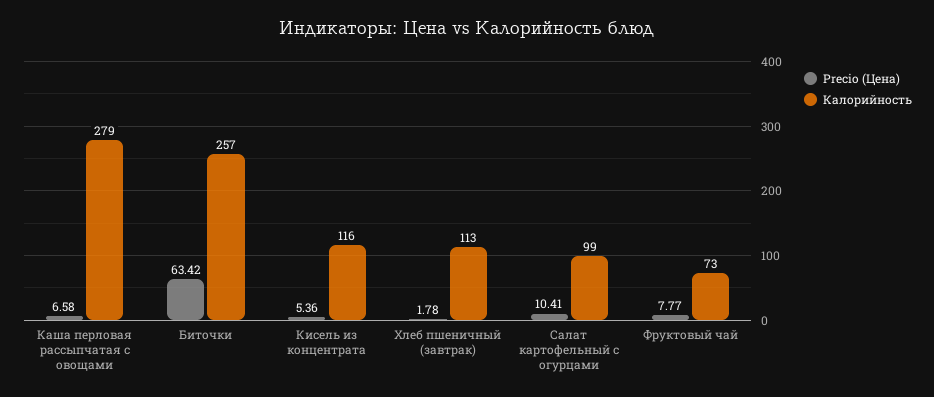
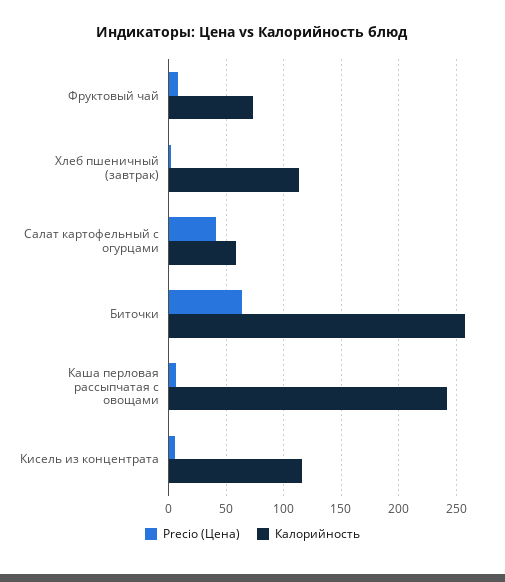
  {
    "Precio (Цена)": {
      "Каша перловая рассыпчатая с овощами": 6.58,
      "Биточки": 63.42,
      "Кисель из концентрата": 5.36,
      "Хлеб пшеничный (завтрак)": 1.78,
-     "Салат картофельный с огурцами": 10.41,
+     "Салат картофельный с огурцами": 40,
      "Фруктовый чай": 7.77
    },
    "Калорийность": {
-     "Каша перловая рассыпчатая с овощами": 279,
+     "Каша перловая рассыпчатая с овощами": 240,
      "Биточки": 257,
      "Кисель из концентрата": 116,
      "Хлеб пшеничный (завтрак)": 113,
-     "Салат картофельный с огурцами": 99,
+     "Салат картофельный с огурцами": 60,
      "Фруктовый чай": 73
    }
  }

